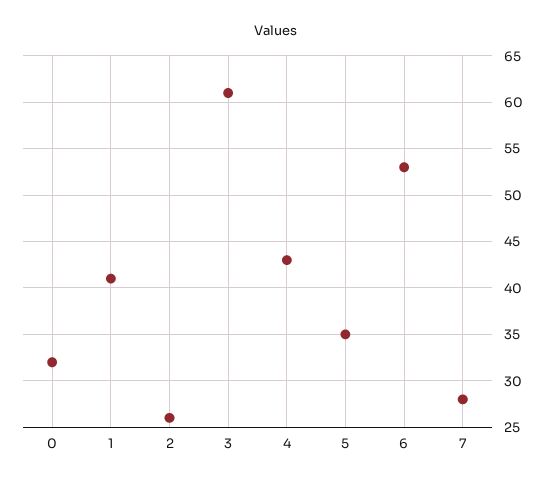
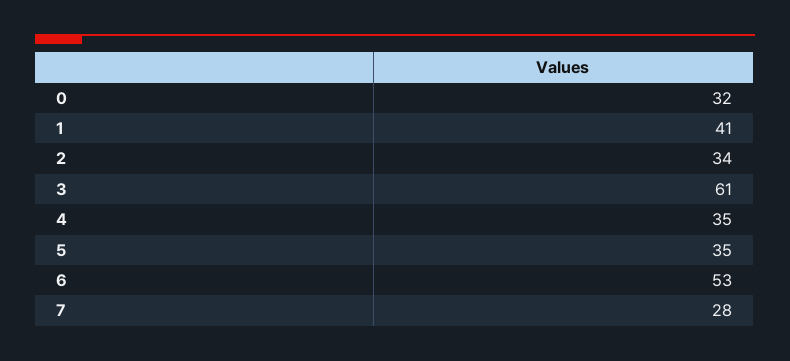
  {
    "0": 32,
    "1": 41,
-   "2": 26,
+   "2": 34,
    "3": 61,
-   "4": 43,
+   "4": 35,
    "5": 35,
    "6": 53,
    "7": 28
  }

